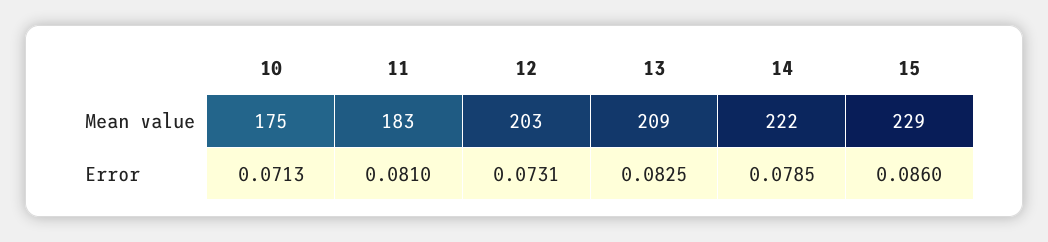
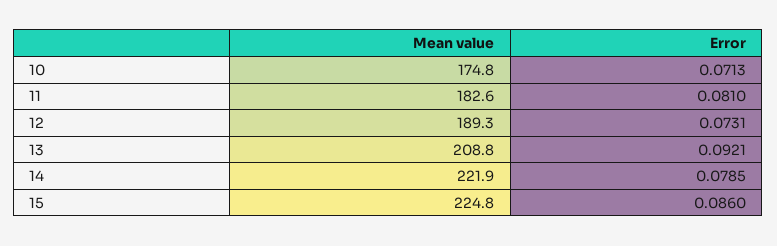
  {
    "10": {
      "Mean value": 174.8,
      "Error": 0.0713
    },
    "11": {
      "Mean value": 182.6,
      "Error": 0.081
    },
    "12": {
-     "Mean value": 203,
+     "Mean value": 189.3,
      "Error": 0.0731
    },
    "13": {
      "Mean value": 208.8,
-     "Error": 0.0825
+     "Error": 0.0921
    },
    "14": {
      "Mean value": 221.9,
      "Error": 0.0785
    },
    "15": {
-     "Mean value": 229,
+     "Mean value": 224.8,
      "Error": 0.086
    }
  }

